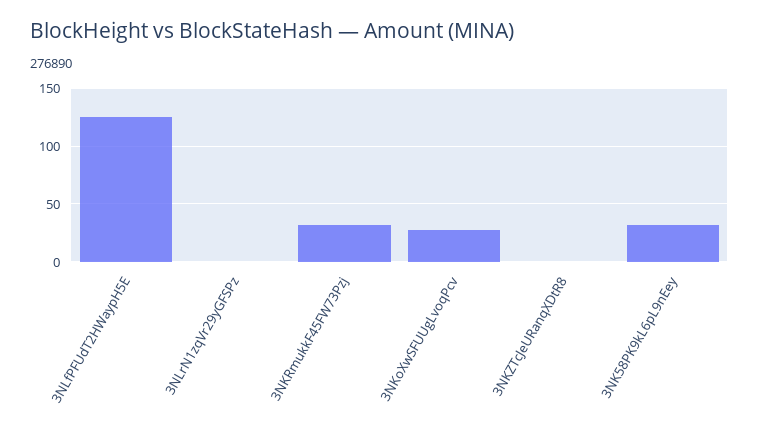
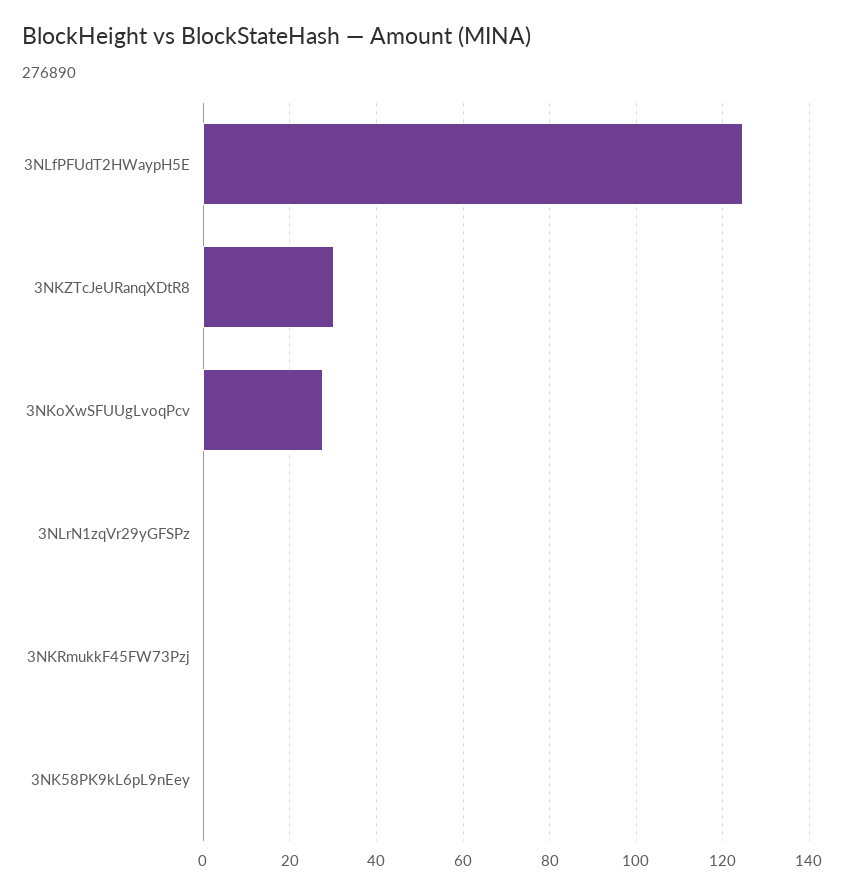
  {
    "3NLfPFUdT2HWaypH5E": 124,
    "3NLrN1zqVr29yGFSPz": 0,
-   "3NKRmukkF45FW73Pzj": 30,
+   "3NKRmukkF45FW73Pzj": 0,
    "3NKoXwSFUUgLvoqPcv": 28,
-   "3NKZTcJeURanqXDtR8": 0,
+   "3NKZTcJeURanqXDtR8": 30,
-   "3NK58PK9kL6pL9nEey": 30
+   "3NK58PK9kL6pL9nEey": 0
  }

